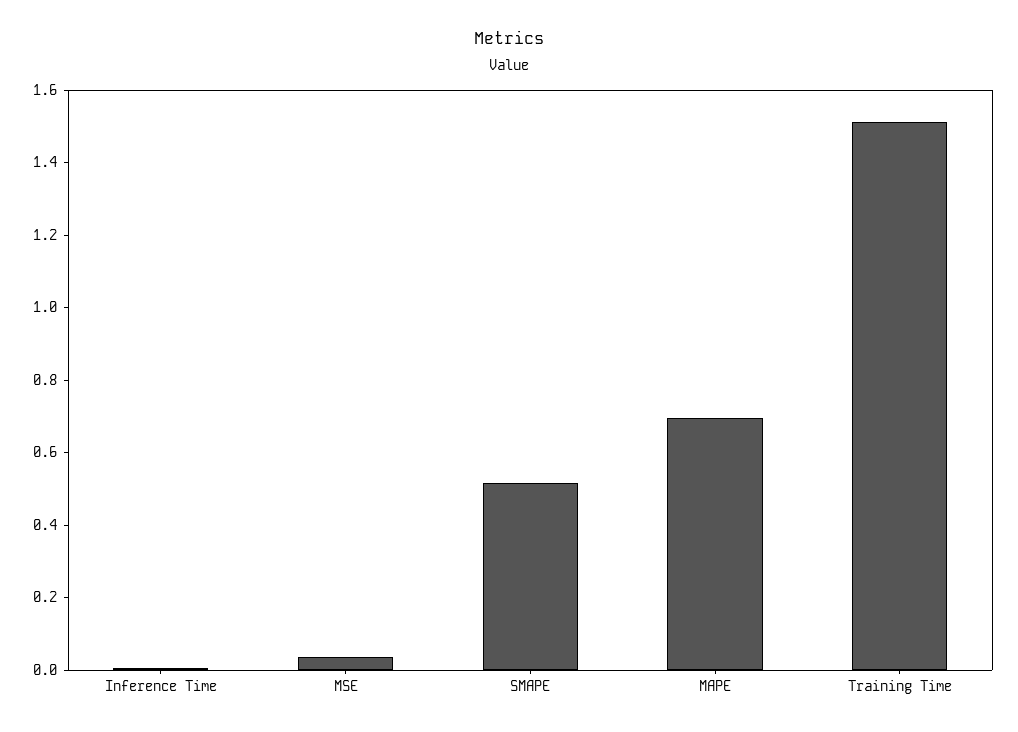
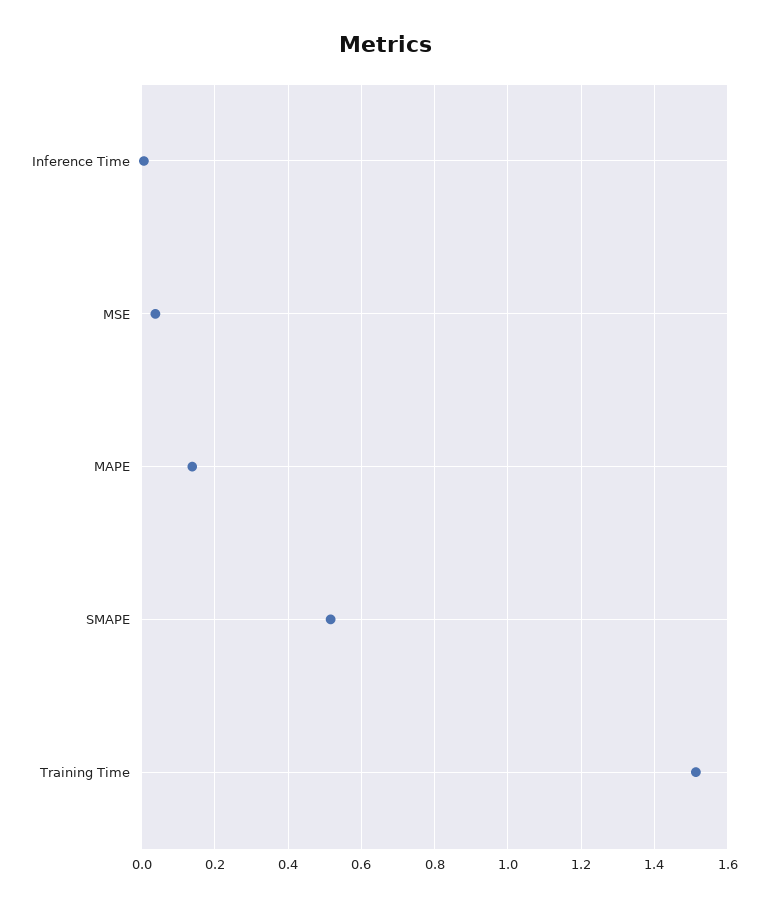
  {
    "Inference Time": 0,
    "MSE": 0.04,
    "SMAPE": 0.52,
-   "MAPE": 0.7,
+   "MAPE": 0.14,
    "Training Time": 1.52
  }

